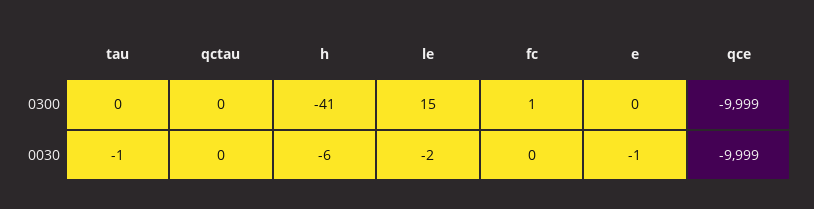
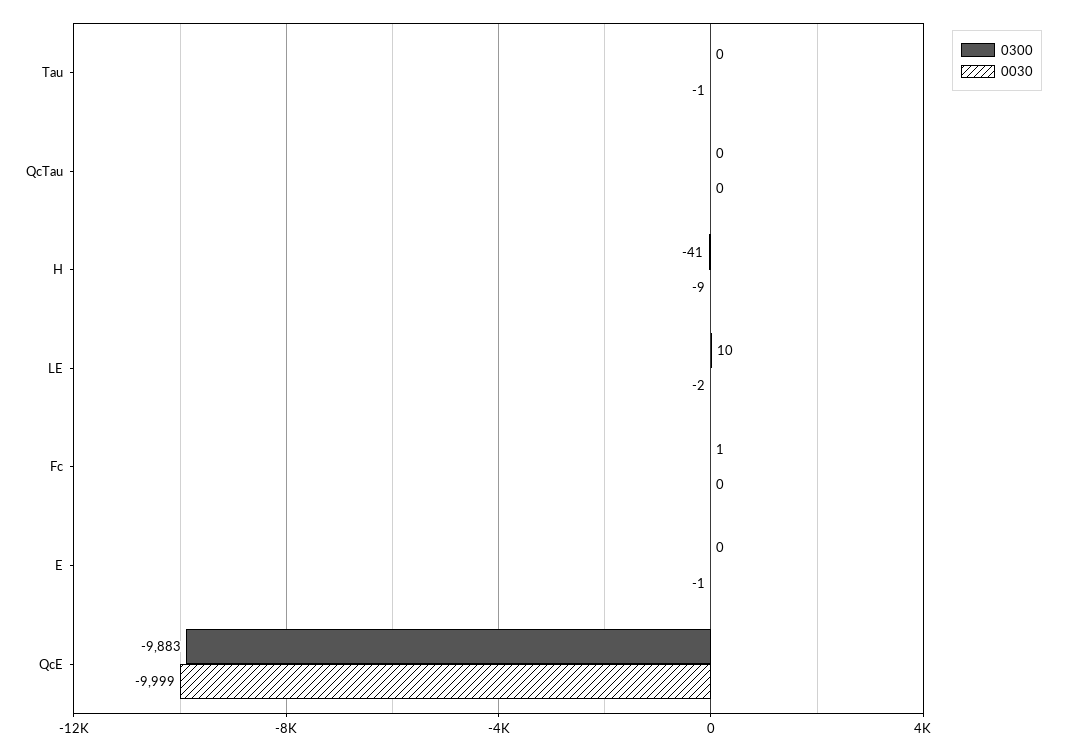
  {
    "0300": {
      "tau": 0,
      "qctau": 0,
      "h": -41,
-     "le": 15,
+     "le": 10,
      "fc": 1,
      "e": 0,
-     "qce": -9999
+     "qce": -9883
    },
    "0030": {
      "tau": -1,
      "qctau": 0,
-     "h": -6,
+     "h": -9,
      "le": -2,
      "fc": 0,
      "e": -1,
      "qce": -9999
    }
  }

